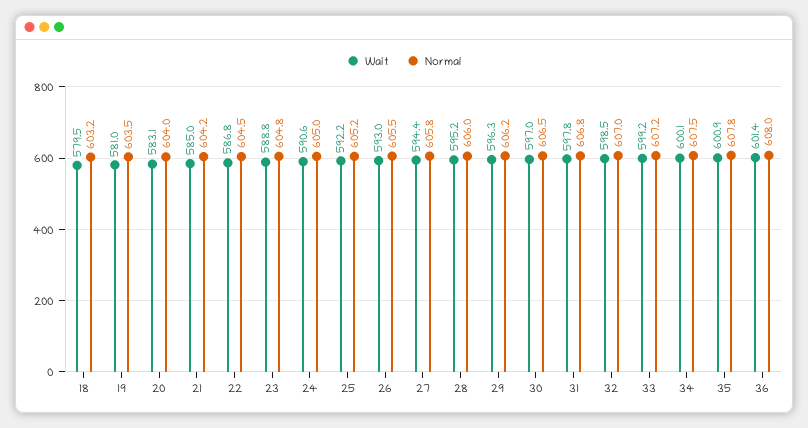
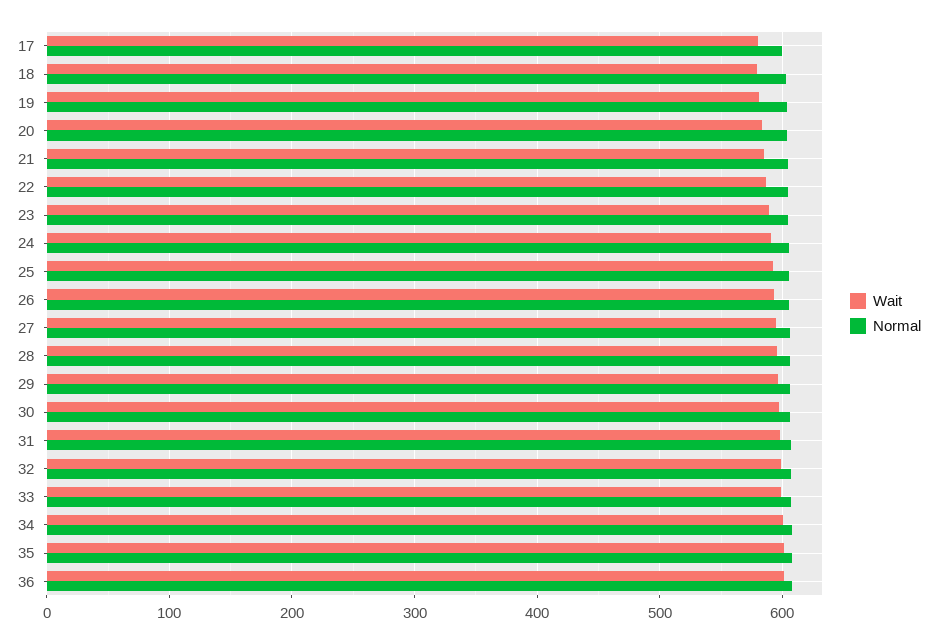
  {
    "Wait": {
      "18": 579.5,
      "19": 581,
      "20": 583.1,
      "21": 585,
      "22": 586.8,
      "23": 588.8,
      "24": 590.6,
      "25": 592.2,
      "26": 593,
      "27": 594.4,
      "28": 595.2,
      "29": 596.3,
      "30": 597,
      "31": 597.8,
      "32": 598.5,
      "33": 599.2,
      "34": 600.1,
      "35": 600.9,
-     "36": 601.4
+     "36": 601.4,
+     "17": 580
    },
    "Normal": {
      "18": 603.2,
      "19": 603.5,
      "20": 604,
      "21": 604.2,
      "22": 604.5,
      "23": 604.8,
      "24": 605,
      "25": 605.2,
      "26": 605.5,
      "27": 605.8,
      "28": 606,
      "29": 606.2,
      "30": 606.5,
      "31": 606.8,
      "32": 607,
      "33": 607.2,
      "34": 607.5,
      "35": 607.8,
-     "36": 608
+     "36": 608,
+     "17": 600
    }
  }

